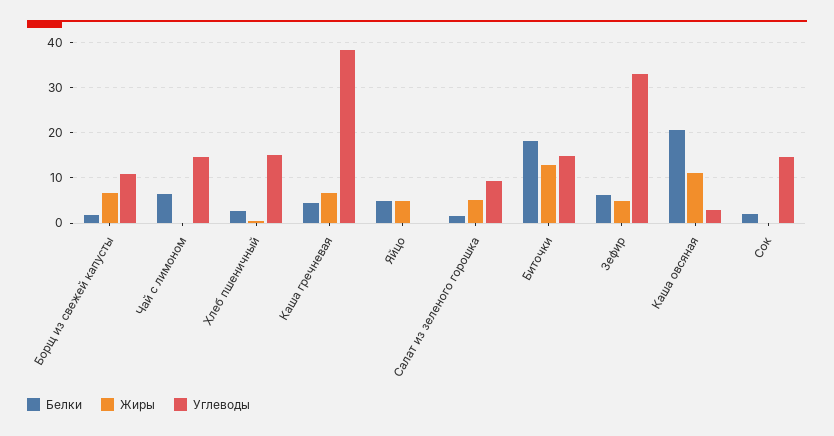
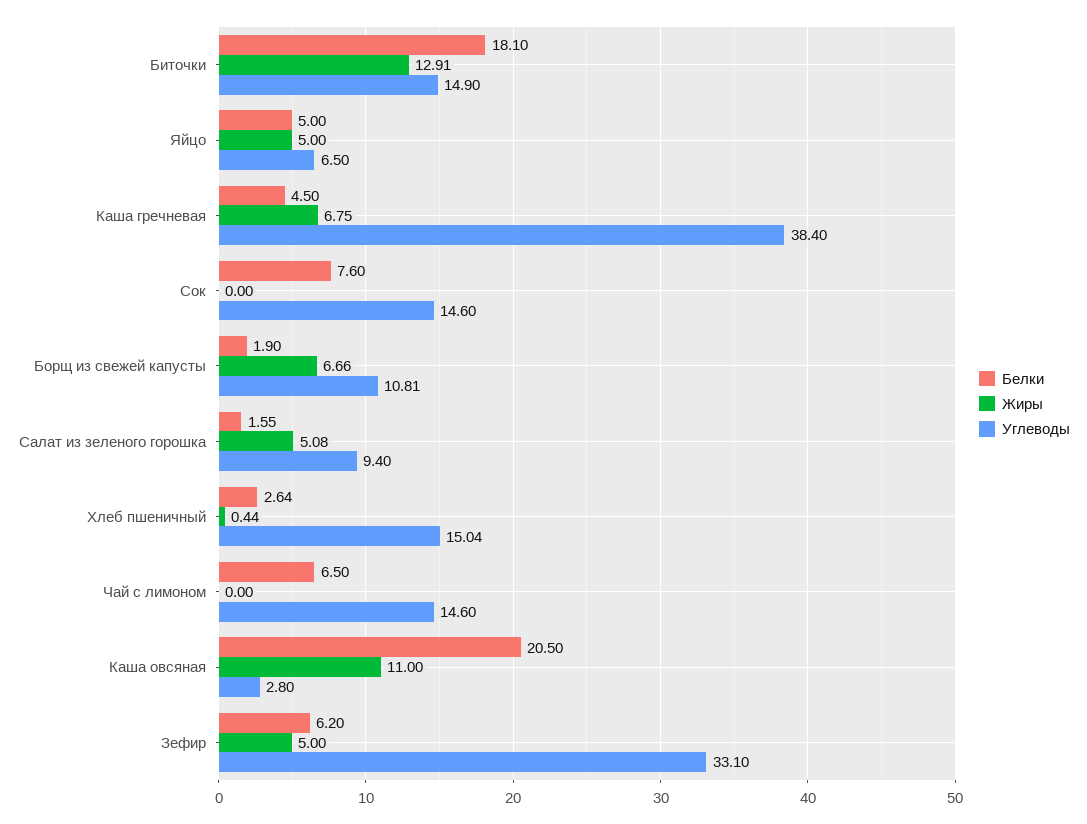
  {
    "Белки": {
      "Борщ из свежей капусты": 1.9,
      "Чай с лимоном": 6.5,
      "Хлеб пшеничный": 2.64,
      "Каша гречневая": 4.5,
      "Яйцо": 5,
      "Салат из зеленого горошка": 1.55,
      "Биточки": 18.1,
      "Зефир": 6.2,
      "Каша овсяная": 20.5,
-     "Сок": 2
+     "Сок": 7.6
    },
    "Жиры": {
      "Борщ из свежей капусты": 6.66,
      "Чай с лимоном": 0,
      "Хлеб пшеничный": 0.44,
      "Каша гречневая": 6.75,
      "Яйцо": 5,
      "Салат из зеленого горошка": 5.08,
      "Биточки": 12.91,
      "Зефир": 5,
      "Каша овсяная": 11,
      "Сок": 0
    },
    "Углеводы": {
      "Борщ из свежей капусты": 10.81,
      "Чай с лимоном": 14.6,
      "Хлеб пшеничный": 15.04,
      "Каша гречневая": 38.4,
-     "Яйцо": 0,
+     "Яйцо": 6.5,
      "Салат из зеленого горошка": 9.4,
      "Биточки": 14.9,
      "Зефир": 33.1,
      "Каша овсяная": 2.8,
      "Сок": 14.6
    }
  }

